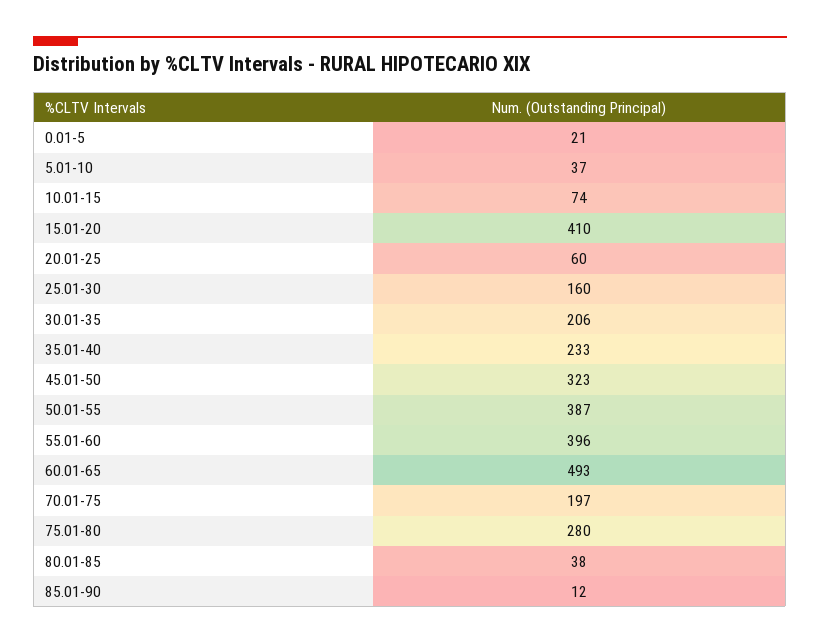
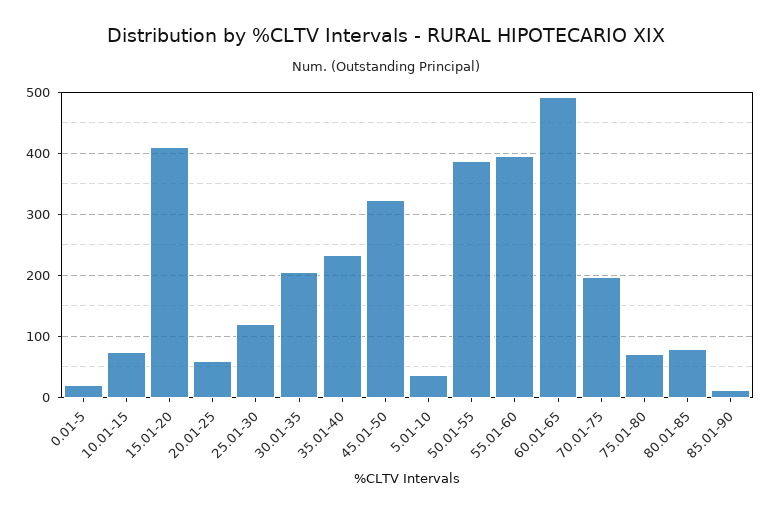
  {
    "0.01-5": 21,
    "5.01-10": 37,
    "10.01-15": 74,
    "15.01-20": 410,
    "20.01-25": 60,
-   "25.01-30": 160,
+   "25.01-30": 120,
    "30.01-35": 206,
    "35.01-40": 233,
    "45.01-50": 323,
    "50.01-55": 387,
    "55.01-60": 396,
    "60.01-65": 493,
    "70.01-75": 197,
-   "75.01-80": 280,
+   "75.01-80": 70,
-   "80.01-85": 38,
+   "80.01-85": 80,
    "85.01-90": 12
  }

